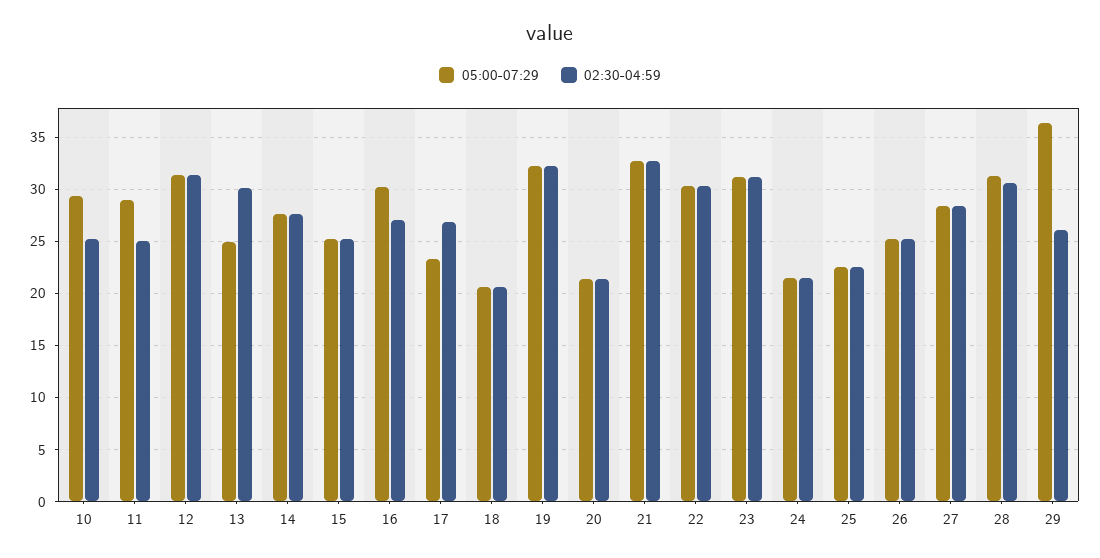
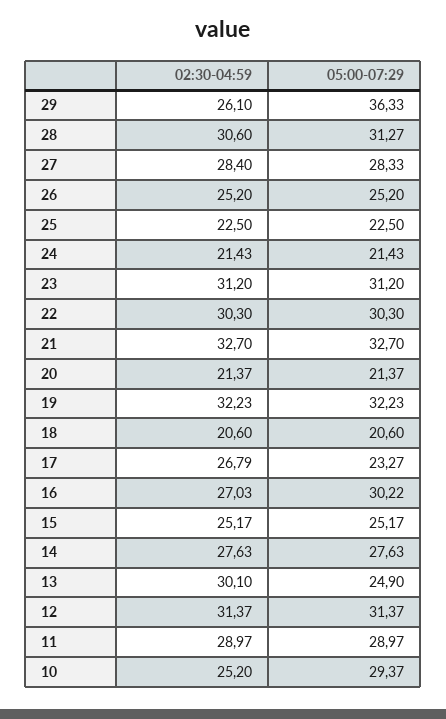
  {
    "05:00-07:29": {
      "10": 29.37,
      "11": 28.97,
      "12": 31.37,
      "13": 24.9,
      "14": 27.63,
      "15": 25.17,
      "16": 30.22,
      "17": 23.27,
      "18": 20.6,
      "19": 32.23,
      "20": 21.37,
      "21": 32.7,
      "22": 30.3,
      "23": 31.2,
      "24": 21.43,
      "25": 22.5,
      "26": 25.2,
      "27": 28.33,
      "28": 31.27,
      "29": 36.33
    },
    "02:30-04:59": {
      "10": 25.2,
-     "11": 25,
+     "11": 28.97,
      "12": 31.37,
      "13": 30.1,
      "14": 27.63,
      "15": 25.17,
      "16": 27.03,
      "17": 26.79,
      "18": 20.6,
      "19": 32.23,
      "20": 21.37,
      "21": 32.7,
      "22": 30.3,
      "23": 31.2,
      "24": 21.43,
      "25": 22.5,
      "26": 25.2,
      "27": 28.4,
      "28": 30.6,
      "29": 26.1
    }
  }

